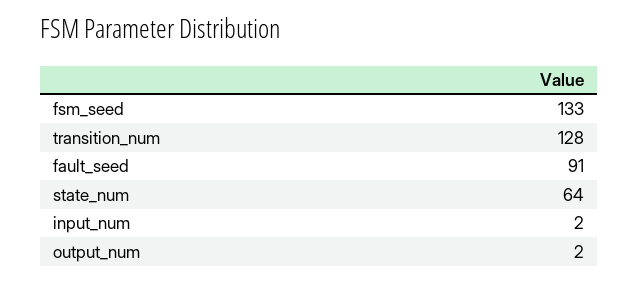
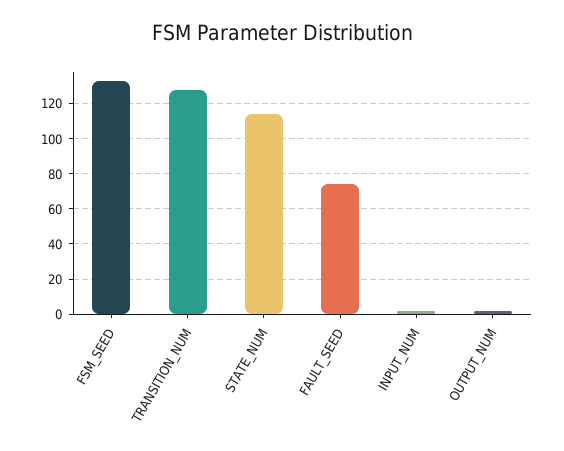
  {
    "fsm_seed": 133,
    "transition_num": 128,
-   "fault_seed": 91,
+   "fault_seed": 75,
-   "state_num": 64,
+   "state_num": 115,
    "input_num": 2,
    "output_num": 2
  }

